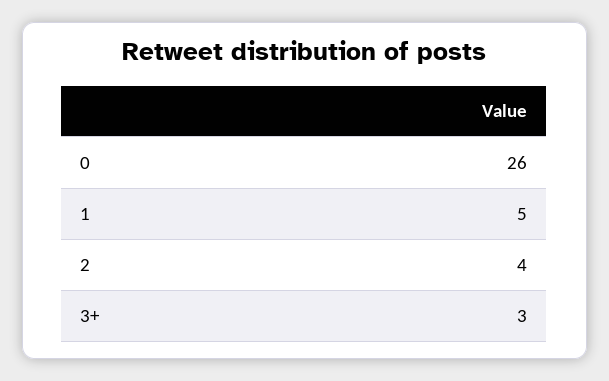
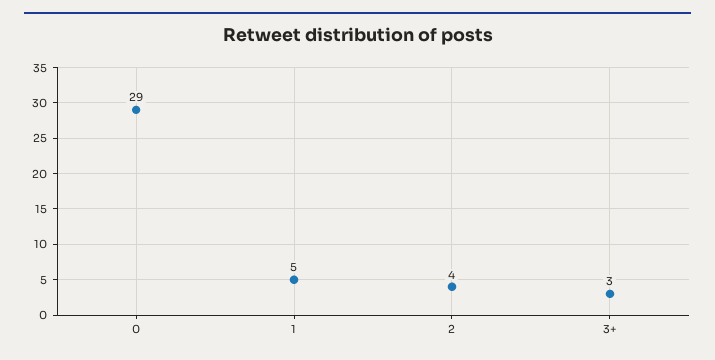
  {
-   "0": 26,
+   "0": 29,
    "1": 5,
    "2": 4,
    "3+": 3
  }

